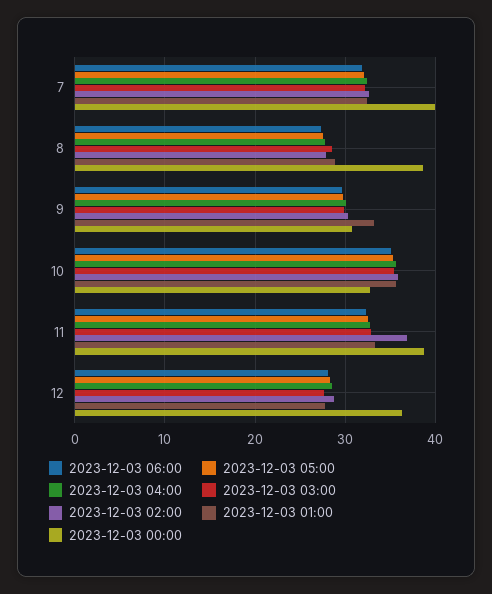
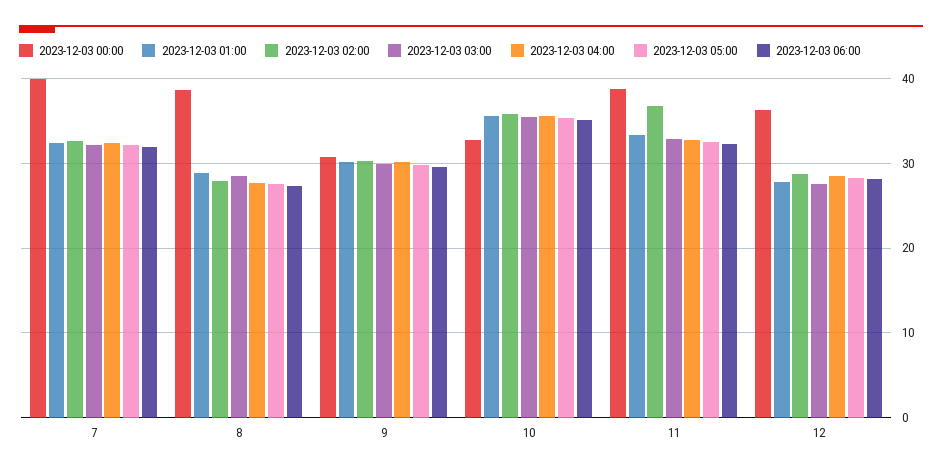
  {
    "2023-12-03 06:00": {
      "7": 32,
      "8": 27,
      "9": 30,
      "10": 35,
      "11": 32,
      "12": 28
    },
    "2023-12-03 05:00": {
      "7": 32,
      "8": 28,
      "9": 30,
      "10": 35,
      "11": 33,
      "12": 28
    },
    "2023-12-03 04:00": {
      "7": 32,
      "8": 28,
      "9": 30,
      "10": 36,
      "11": 33,
      "12": 29
    },
    "2023-12-03 03:00": {
      "7": 32,
      "8": 29,
      "9": 30,
      "10": 35,
      "11": 33,
      "12": 28
    },
    "2023-12-03 02:00": {
      "7": 33,
      "8": 28,
      "9": 30,
      "10": 36,
      "11": 37,
      "12": 29
    },
    "2023-12-03 01:00": {
      "7": 32,
      "8": 29,
-     "9": 33,
+     "9": 30,
      "10": 36,
      "11": 33,
      "12": 28
    },
    "2023-12-03 00:00": {
      "7": 40,
      "8": 39,
      "9": 31,
      "10": 33,
      "11": 39,
      "12": 36
    }
  }

